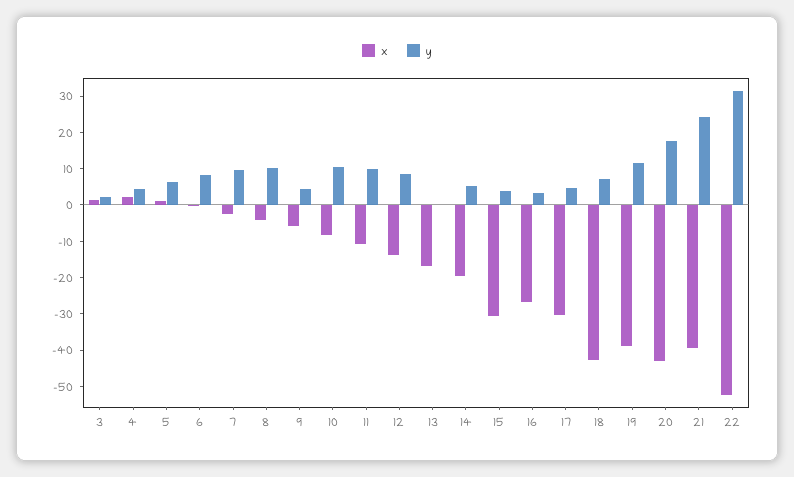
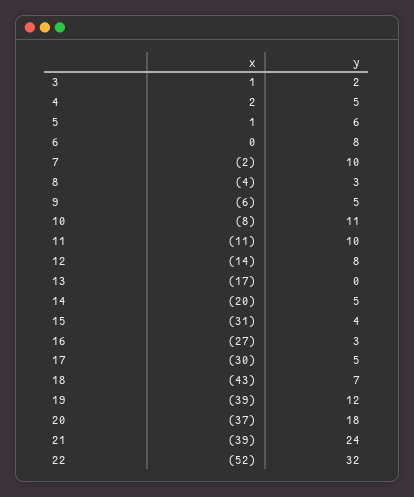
  {
    "x": {
      "3": 1,
      "4": 2,
      "5": 1,
      "6": 0,
      "7": -2,
      "8": -4,
      "9": -6,
      "10": -8,
      "11": -11,
      "12": -14,
      "13": -17,
      "14": -20,
      "15": -31,
      "16": -27,
      "17": -30,
      "18": -43,
      "19": -39,
-     "20": -42.5,
+     "20": -37,
      "21": -39,
      "22": -52
    },
    "y": {
      "3": 2,
      "4": 5,
      "5": 6,
      "6": 8,
      "7": 10,
-     "8": 10,
+     "8": 3,
      "9": 5,
      "10": 11,
      "11": 10,
      "12": 8,
      "13": 0,
      "14": 5,
      "15": 4,
      "16": 3,
      "17": 5,
      "18": 7,
      "19": 12,
      "20": 18,
      "21": 24,
      "22": 32
    }
  }

